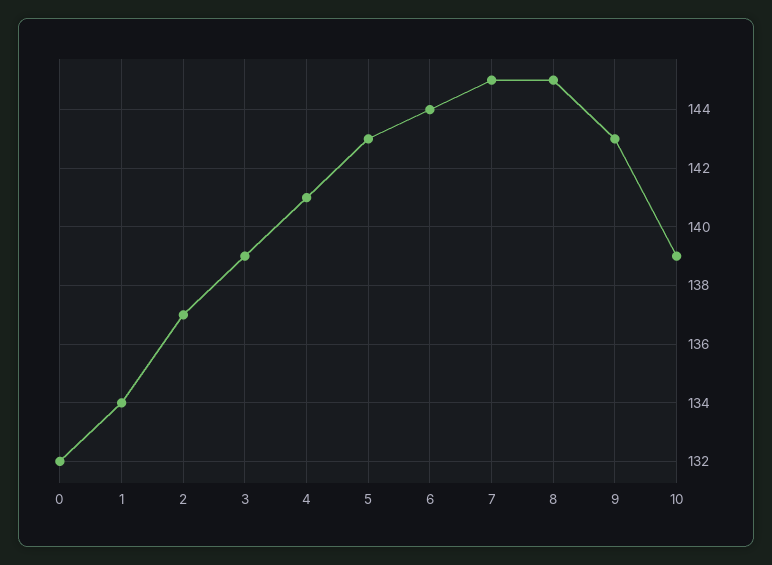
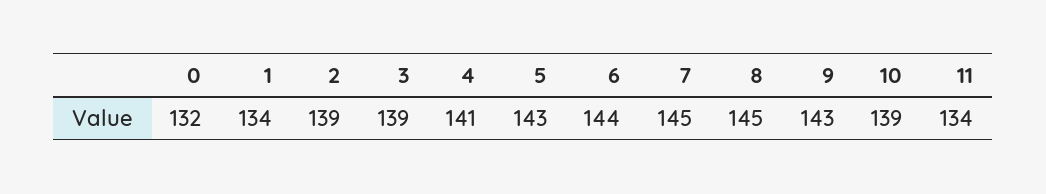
  {
    "0": 132,
    "1": 134,
-   "2": 137,
+   "2": 139,
    "3": 139,
    "4": 141,
    "5": 143,
    "6": 144,
    "7": 145,
    "8": 145,
    "9": 143,
-   "10": 139
+   "10": 139,
+   "11": 134
  }

